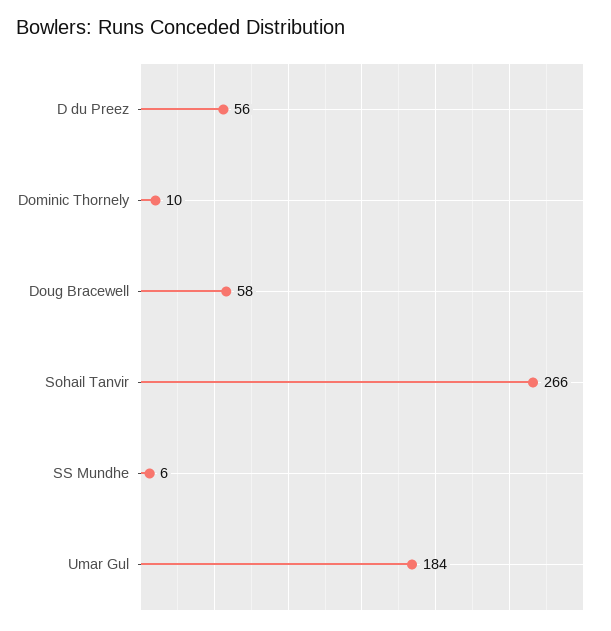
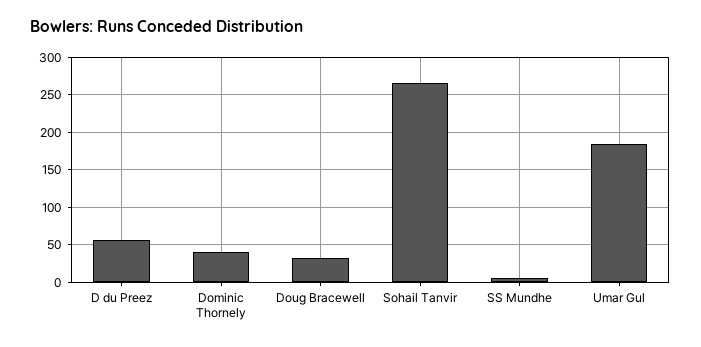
  {
    "D du Preez": 56,
-   "Dominic Thornely": 10,
+   "Dominic Thornely": 40,
-   "Doug Bracewell": 58,
+   "Doug Bracewell": 30,
    "Sohail Tanvir": 266,
    "SS Mundhe": 6,
    "Umar Gul": 184
  }

